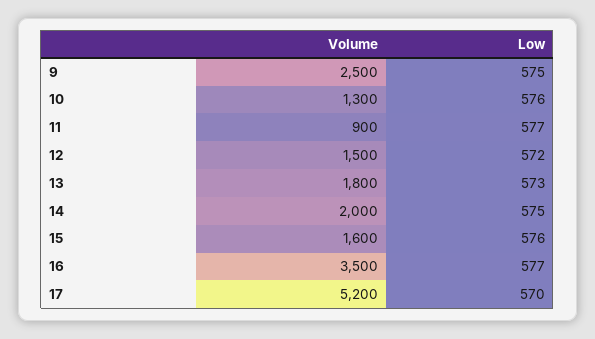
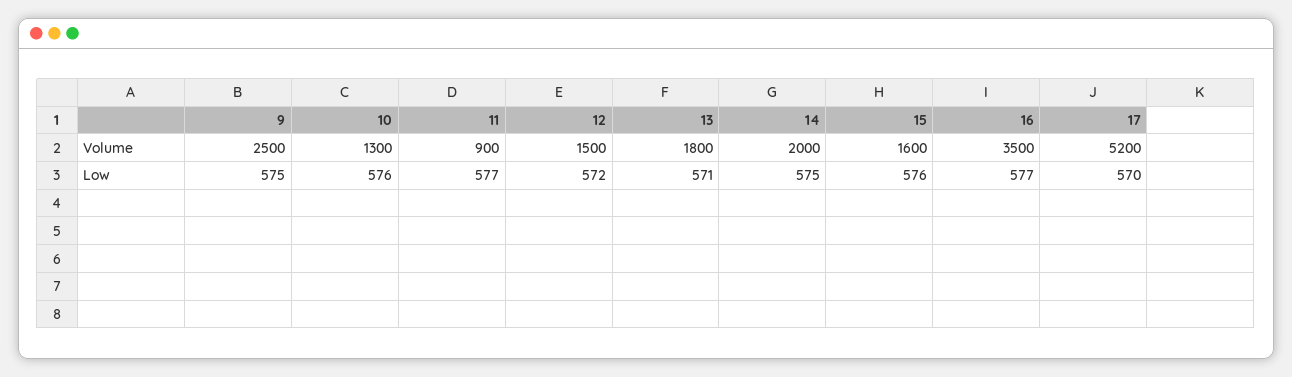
  {
    "Volume": {
      "9": 2500,
      "10": 1300,
      "11": 900,
      "12": 1500,
      "13": 1800,
      "14": 2000,
      "15": 1600,
      "16": 3500,
      "17": 5200
    },
    "Low": {
      "9": 575,
      "10": 576,
      "11": 577,
      "12": 572,
-     "13": 573,
+     "13": 571,
      "14": 575,
      "15": 576,
      "16": 577,
      "17": 570
    }
  }

